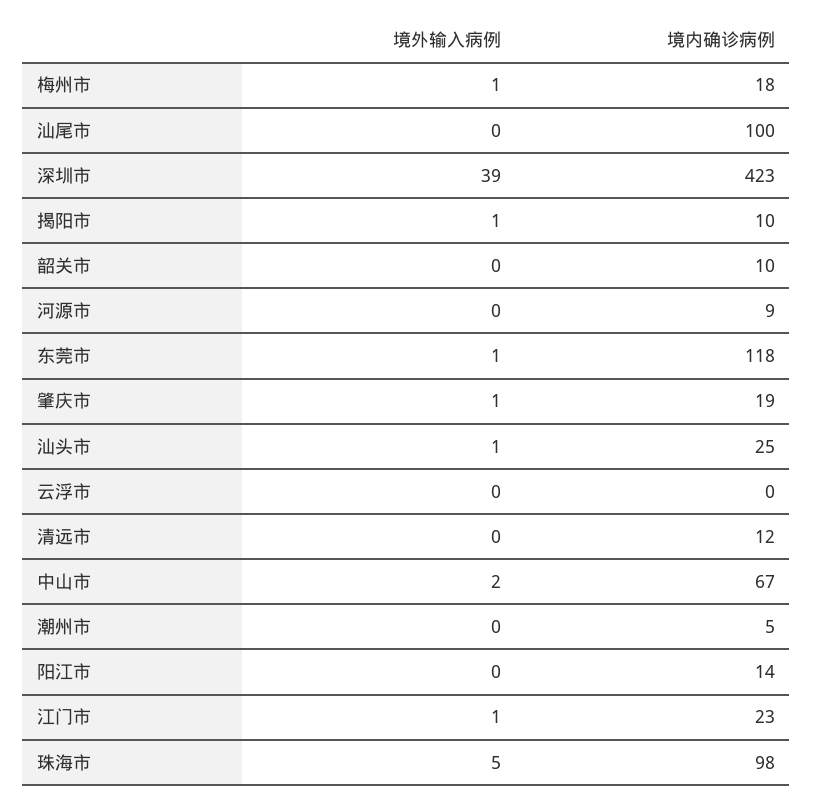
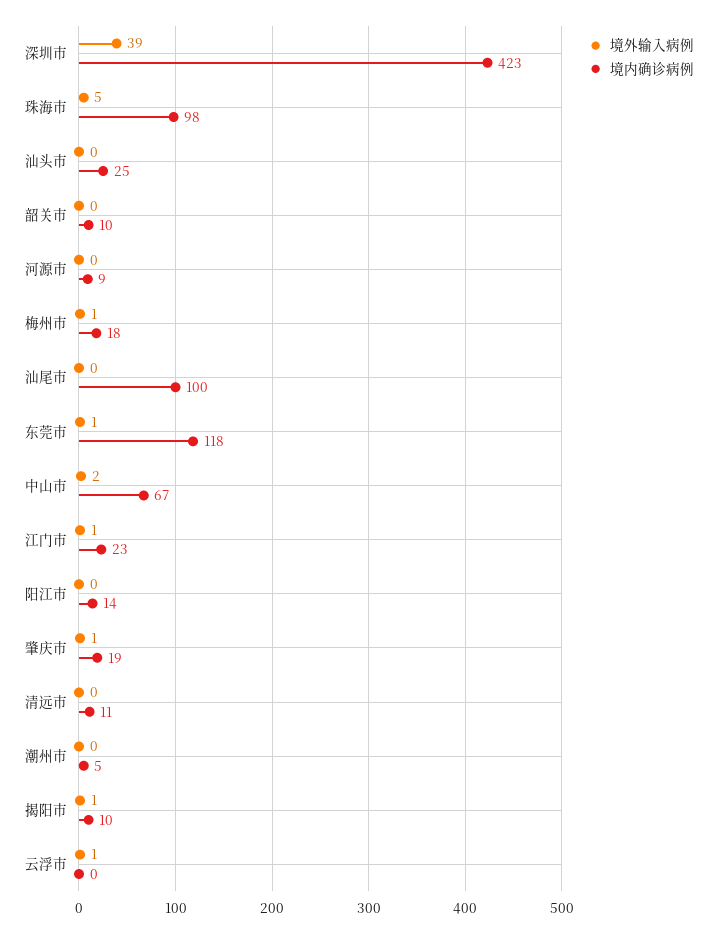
  {
    "境外输入病例": {
      "梅州市": 1,
      "汕尾市": 0,
      "深圳市": 39,
      "揭阳市": 1,
      "韶关市": 0,
      "河源市": 0,
      "东莞市": 1,
      "肇庆市": 1,
-     "汕头市": 1,
+     "汕头市": 0,
-     "云浮市": 0,
+     "云浮市": 1,
      "清远市": 0,
      "中山市": 2,
      "潮州市": 0,
      "阳江市": 0,
      "江门市": 1,
      "珠海市": 5
    },
    "境内确诊病例": {
      "梅州市": 18,
      "汕尾市": 100,
      "深圳市": 423,
      "揭阳市": 10,
      "韶关市": 10,
      "河源市": 9,
      "东莞市": 118,
      "肇庆市": 19,
      "汕头市": 25,
      "云浮市": 0,
-     "清远市": 12,
+     "清远市": 11,
      "中山市": 67,
      "潮州市": 5,
      "阳江市": 14,
      "江门市": 23,
      "珠海市": 98
    }
  }

